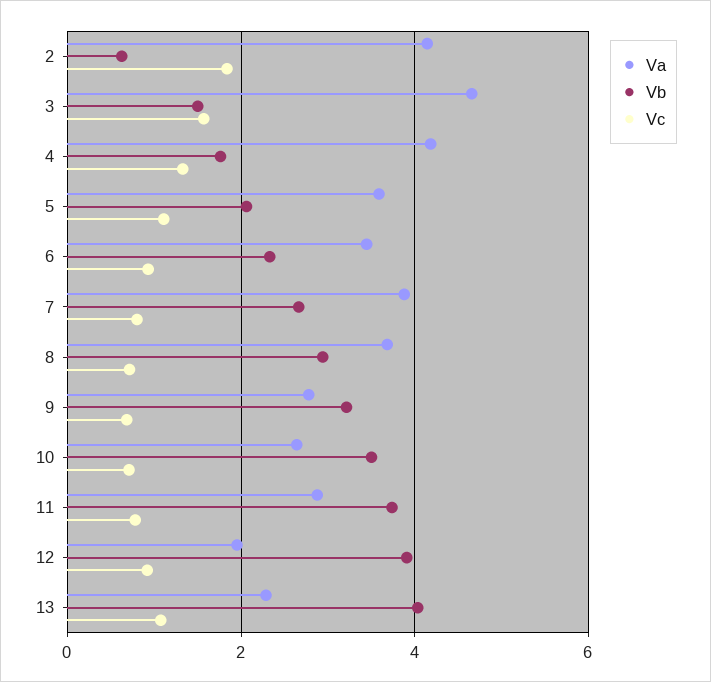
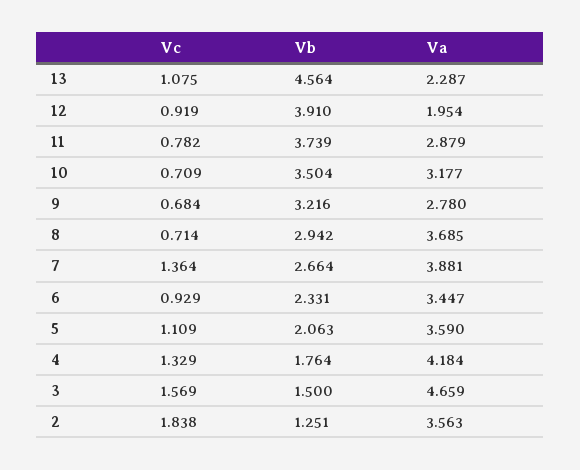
  {
    "Va": {
-     "2": 4.2,
+     "2": 3.563,
      "3": 4.659,
      "4": 4.184,
      "5": 3.59,
      "6": 3.447,
      "7": 3.881,
      "8": 3.685,
      "9": 2.78,
-     "10": 2.6,
+     "10": 3.177,
      "11": 2.879,
      "12": 1.954,
      "13": 2.287
    },
    "Vb": {
-     "2": 0.6,
+     "2": 1.251,
      "3": 1.5,
      "4": 1.764,
      "5": 2.063,
      "6": 2.331,
      "7": 2.664,
      "8": 2.942,
      "9": 3.216,
      "10": 3.504,
      "11": 3.739,
      "12": 3.91,
-     "13": 4
+     "13": 4.564
    },
    "Vc": {
      "2": 1.838,
      "3": 1.569,
      "4": 1.329,
      "5": 1.109,
      "6": 0.929,
-     "7": 0.8,
+     "7": 1.364,
      "8": 0.714,
      "9": 0.684,
      "10": 0.709,
      "11": 0.782,
      "12": 0.919,
      "13": 1.075
    }
  }

